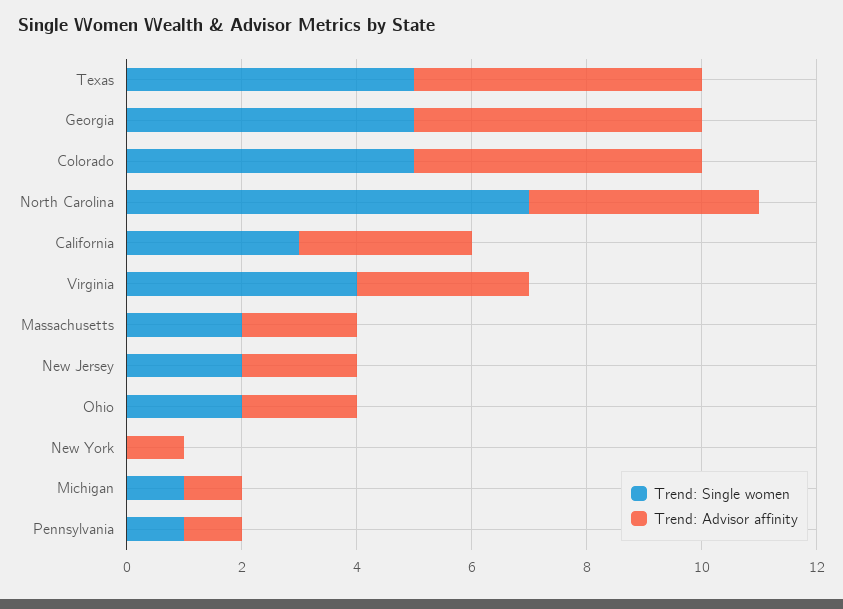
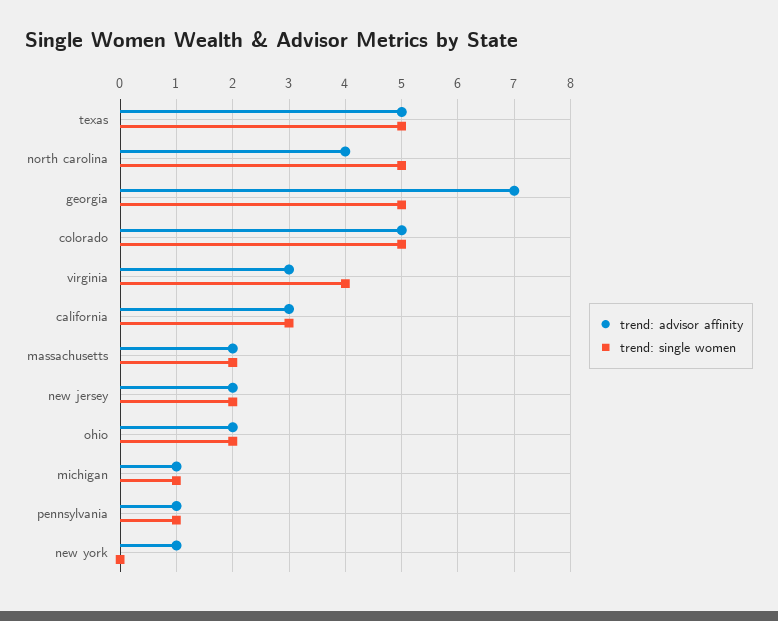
  {
    "Trend: Single women": {
      "Texas": 5,
      "Georgia": 5,
      "Colorado": 5,
-     "North Carolina": 7,
+     "North Carolina": 5,
      "California": 3,
      "Virginia": 4,
      "Massachusetts": 2,
      "New Jersey": 2,
      "Ohio": 2,
      "New York": 0,
      "Michigan": 1,
      "Pennsylvania": 1
    },
    "Trend: Advisor affinity": {
      "Texas": 5,
-     "Georgia": 5,
+     "Georgia": 7,
      "Colorado": 5,
      "North Carolina": 4,
      "California": 3,
      "Virginia": 3,
      "Massachusetts": 2,
      "New Jersey": 2,
      "Ohio": 2,
      "New York": 1,
      "Michigan": 1,
      "Pennsylvania": 1
    }
  }

